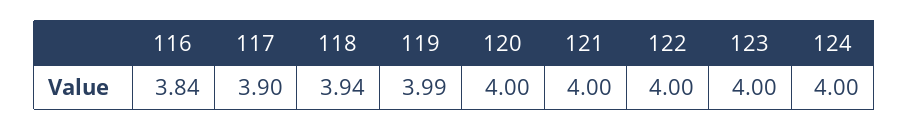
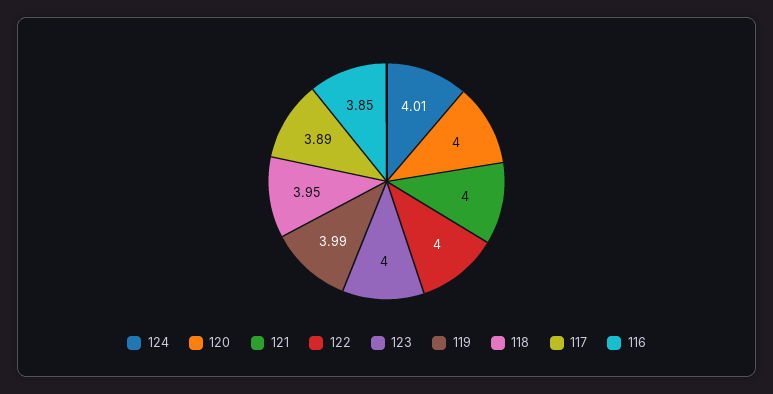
  {
-   "116": 3.84,
+   "116": 3.85,
-   "117": 3.9,
+   "117": 3.89,
-   "118": 3.94,
+   "118": 3.95,
    "119": 3.99,
    "120": 4,
    "121": 4,
    "122": 4,
    "123": 4,
-   "124": 4
+   "124": 4.01
  }

